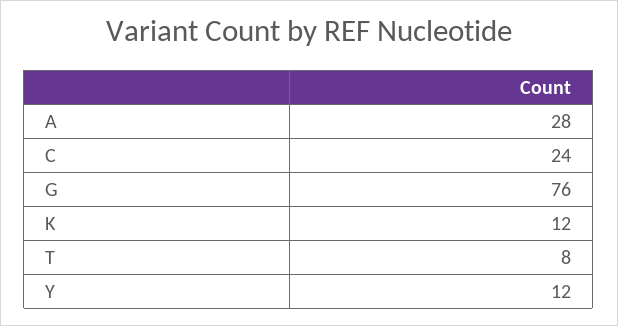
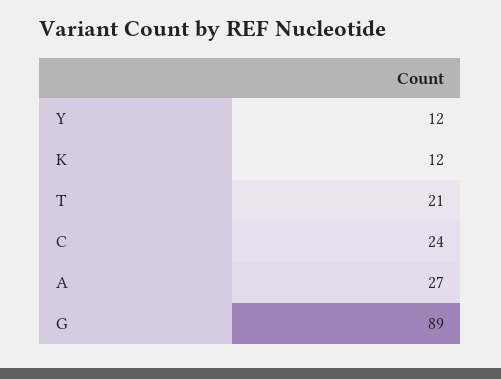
  {
-   "A": 28,
+   "A": 27,
    "C": 24,
-   "G": 76,
+   "G": 89,
    "K": 12,
-   "T": 8,
+   "T": 21,
    "Y": 12
  }

